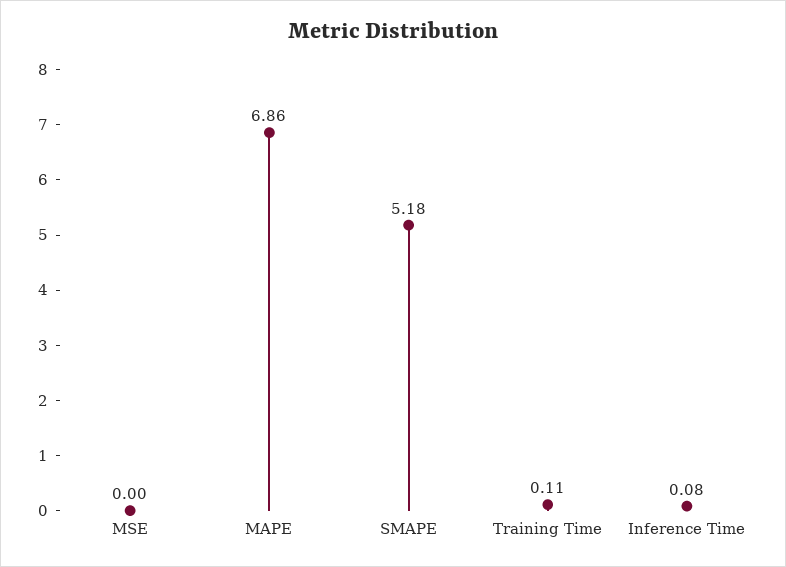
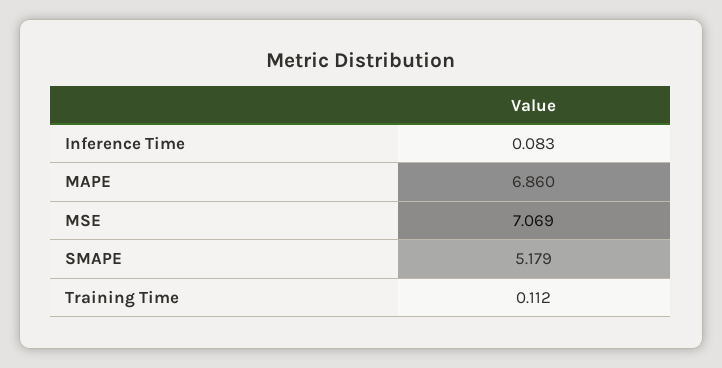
  {
-   "MSE": 0,
+   "MSE": 7.069,
    "MAPE": 6.86,
    "SMAPE": 5.179,
    "Training Time": 0.112,
    "Inference Time": 0.083
  }

